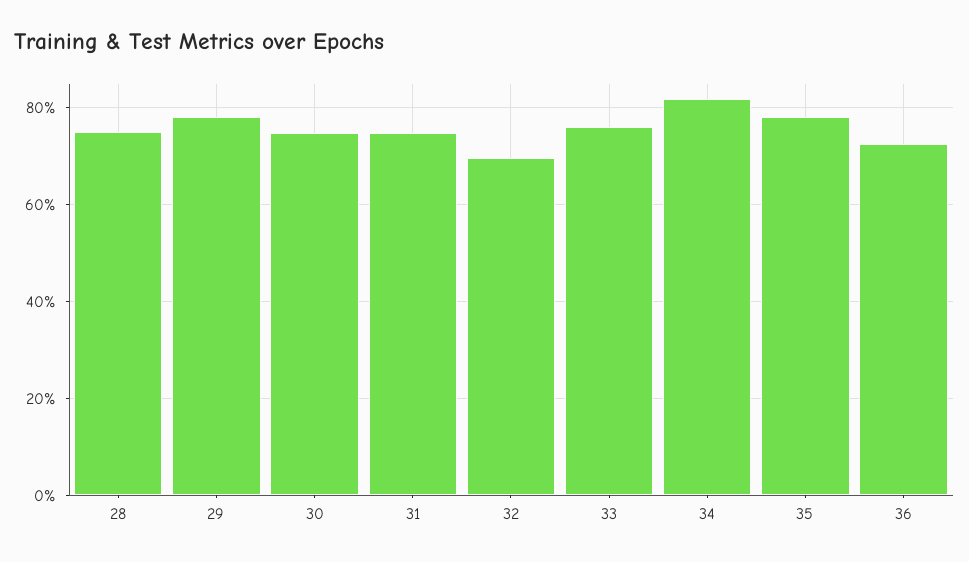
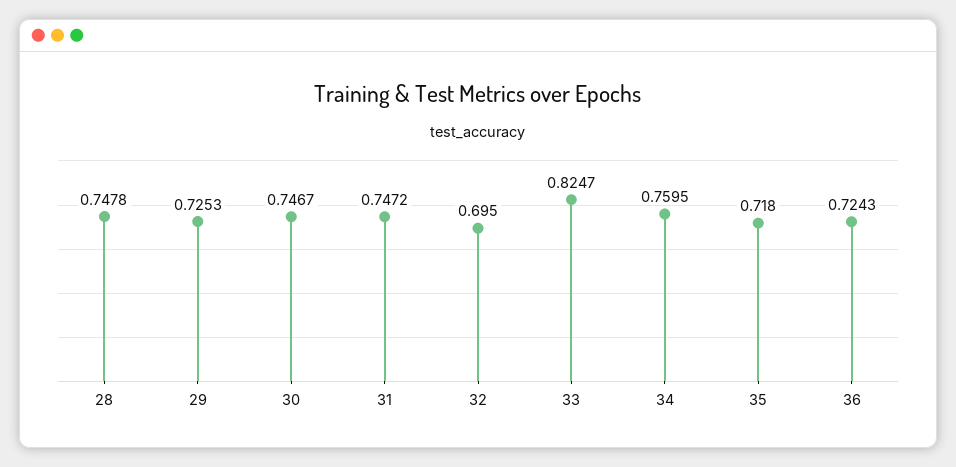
  {
    "28": 0.7478,
-   "29": 0.78,
+   "29": 0.7253,
    "30": 0.7467,
    "31": 0.7472,
    "32": 0.695,
-   "33": 0.76,
+   "33": 0.8247,
-   "34": 0.82,
+   "34": 0.7595,
-   "35": 0.78,
+   "35": 0.718,
    "36": 0.7243
  }

